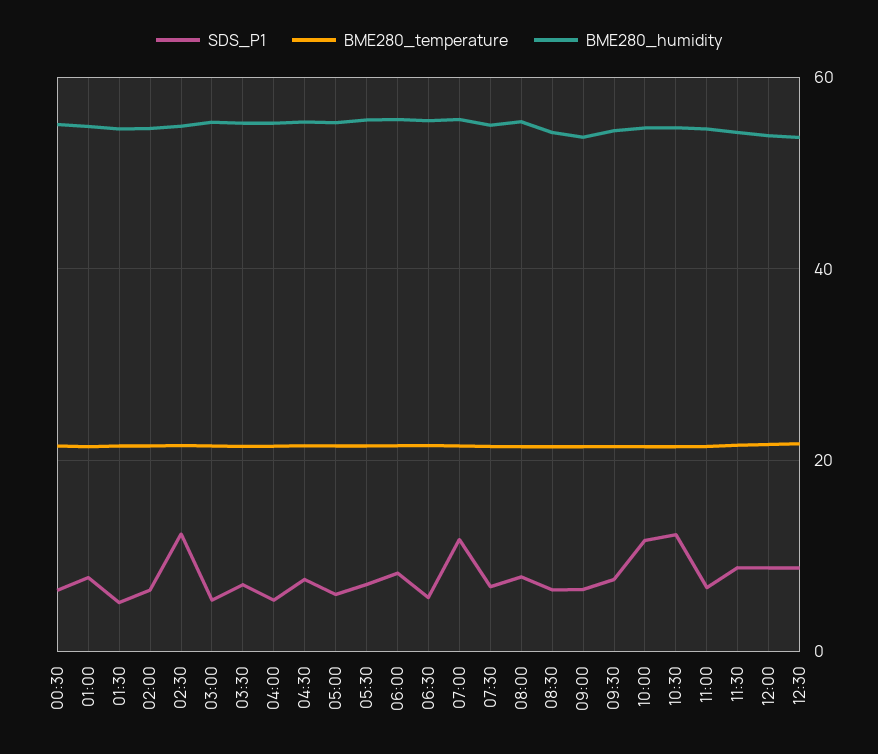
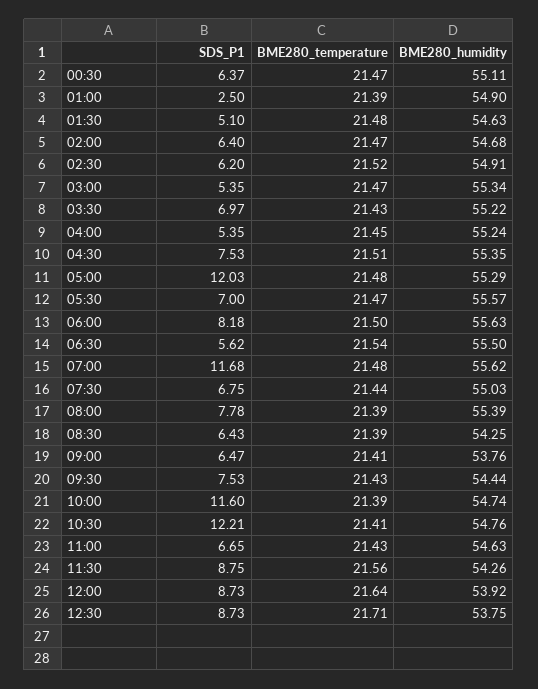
  {
    "SDS_P1": {
      "00:30": 6.37,
-     "01:00": 8,
+     "01:00": 2.5,
      "01:30": 5.1,
      "02:00": 6.4,
-     "02:30": 12,
+     "02:30": 6.2,
      "03:00": 5.35,
      "03:30": 6.97,
      "04:00": 5.35,
      "04:30": 7.53,
-     "05:00": 6,
+     "05:00": 12.03,
      "05:30": 7,
      "06:00": 8.18,
      "06:30": 5.62,
      "07:00": 11.68,
      "07:30": 6.75,
      "08:00": 7.78,
      "08:30": 6.43,
      "09:00": 6.47,
      "09:30": 7.53,
      "10:00": 11.6,
      "10:30": 12.21,
      "11:00": 6.65,
      "11:30": 8.75,
      "12:00": 8.73,
      "12:30": 8.73
    },
    "BME280_temperature": {
      "00:30": 21.47,
      "01:00": 21.39,
      "01:30": 21.48,
      "02:00": 21.47,
      "02:30": 21.52,
      "03:00": 21.47,
      "03:30": 21.43,
      "04:00": 21.45,
      "04:30": 21.51,
      "05:00": 21.48,
      "05:30": 21.47,
      "06:00": 21.5,
      "06:30": 21.54,
      "07:00": 21.48,
      "07:30": 21.44,
      "08:00": 21.39,
      "08:30": 21.39,
      "09:00": 21.41,
      "09:30": 21.43,
      "10:00": 21.39,
      "10:30": 21.41,
      "11:00": 21.43,
      "11:30": 21.56,
      "12:00": 21.64,
      "12:30": 21.71
    },
    "BME280_humidity": {
      "00:30": 55.11,
      "01:00": 54.9,
      "01:30": 54.63,
      "02:00": 54.68,
      "02:30": 54.91,
      "03:00": 55.34,
      "03:30": 55.22,
      "04:00": 55.24,
      "04:30": 55.35,
      "05:00": 55.29,
      "05:30": 55.57,
      "06:00": 55.63,
      "06:30": 55.5,
      "07:00": 55.62,
      "07:30": 55.03,
      "08:00": 55.39,
      "08:30": 54.25,
      "09:00": 53.76,
      "09:30": 54.44,
      "10:00": 54.74,
      "10:30": 54.76,
      "11:00": 54.63,
      "11:30": 54.26,
      "12:00": 53.92,
      "12:30": 53.75
    }
  }

